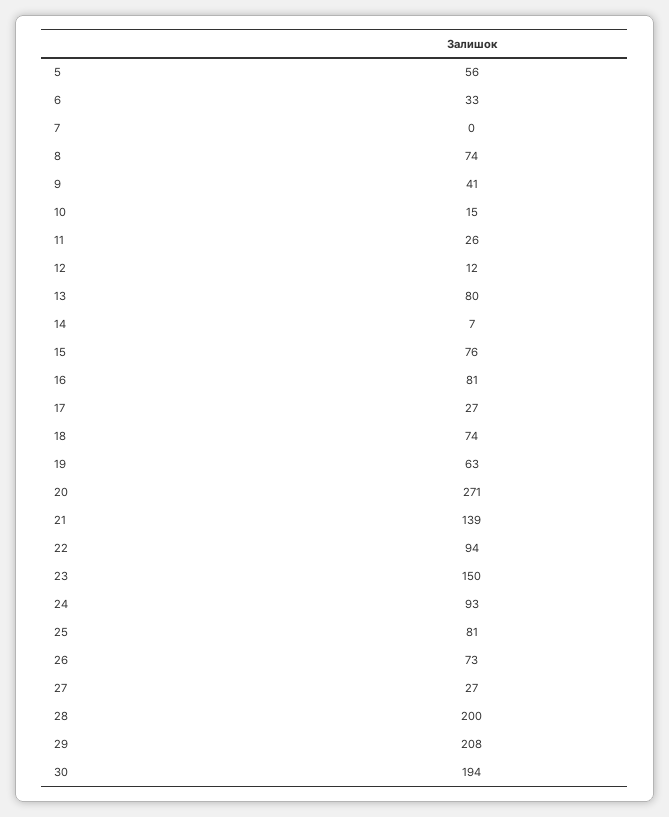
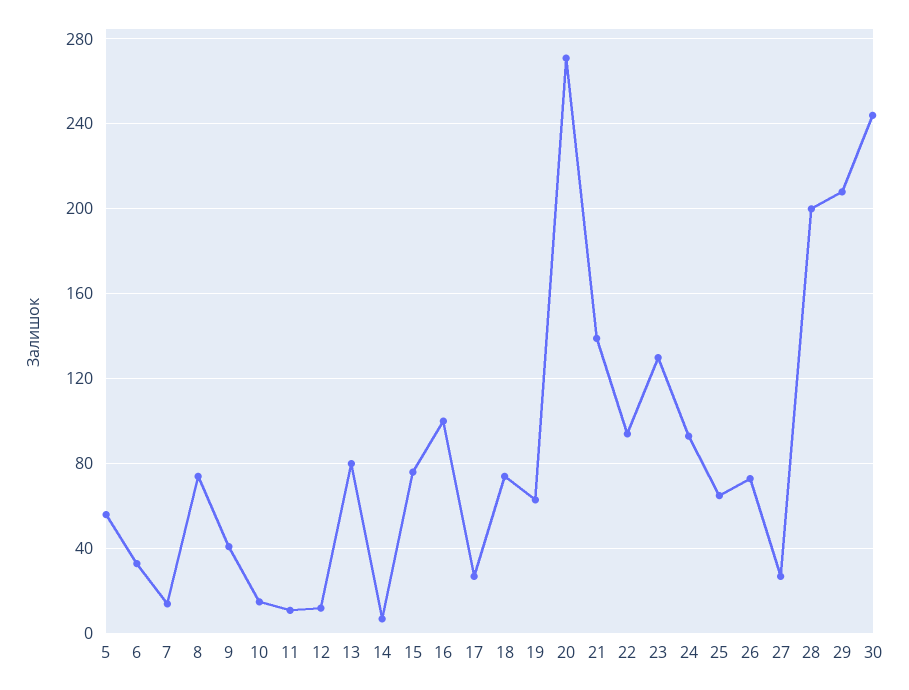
  {
    "5": 56,
    "6": 33,
-   "7": 0,
+   "7": 15,
    "8": 74,
    "9": 41,
    "10": 15,
-   "11": 26,
+   "11": 10,
    "12": 12,
    "13": 80,
    "14": 7,
    "15": 76,
-   "16": 81,
+   "16": 100,
    "17": 27,
    "18": 74,
    "19": 63,
    "20": 271,
    "21": 139,
    "22": 94,
-   "23": 150,
+   "23": 130,
    "24": 93,
-   "25": 81,
+   "25": 65,
    "26": 73,
    "27": 27,
    "28": 200,
    "29": 208,
-   "30": 194
+   "30": 245
  }

